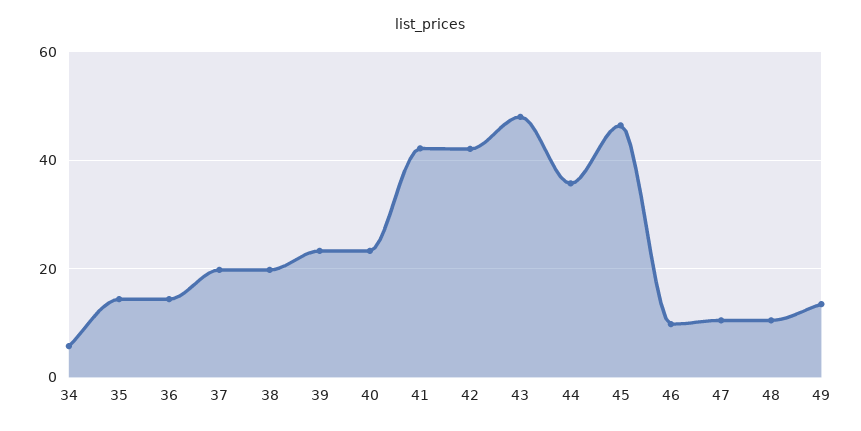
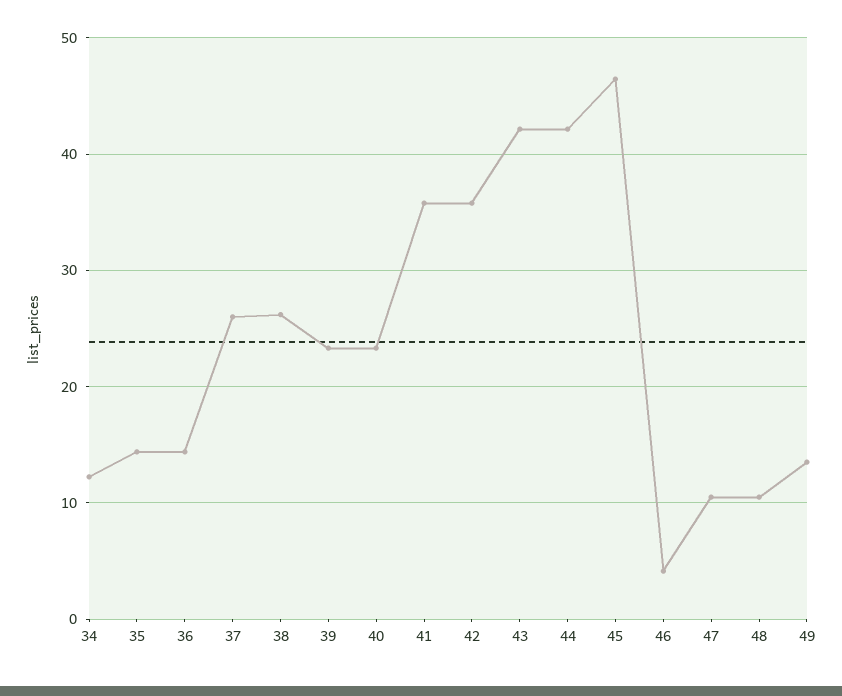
  {
-   "34": 6,
+   "34": 12,
    "35": 14,
    "36": 14,
-   "37": 20,
+   "37": 26,
-   "38": 20,
+   "38": 26,
    "39": 23,
    "40": 23,
-   "41": 42,
+   "41": 36,
-   "42": 42,
+   "42": 36,
-   "43": 48,
+   "43": 42,
-   "44": 36,
+   "44": 42,
    "45": 46,
-   "46": 10,
+   "46": 4,
    "47": 11,
    "48": 11,
    "49": 14
  }

